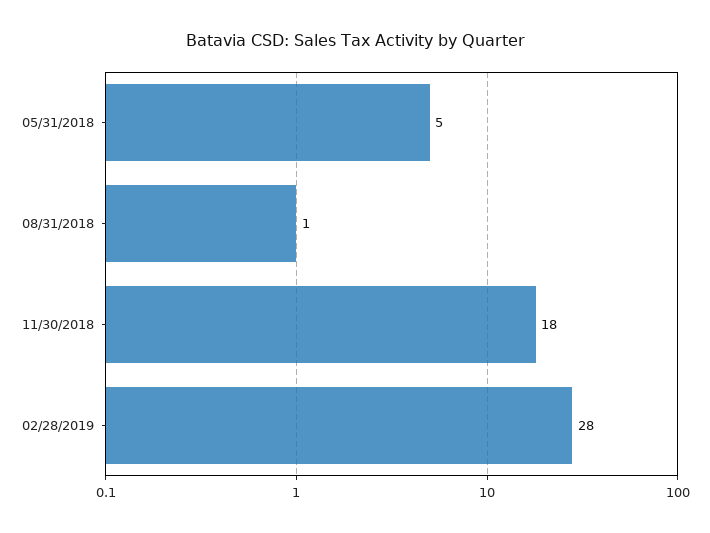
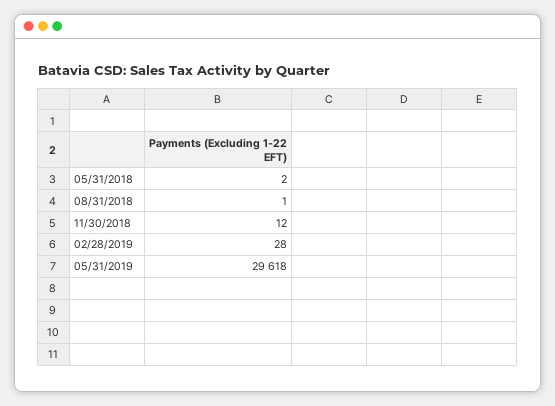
  {
-   "05/31/2018": 5,
+   "05/31/2018": 2,
    "08/31/2018": 1,
-   "11/30/2018": 18,
+   "11/30/2018": 12,
-   "02/28/2019": 28
+   "02/28/2019": 28,
+   "05/31/2019": 29618
  }

